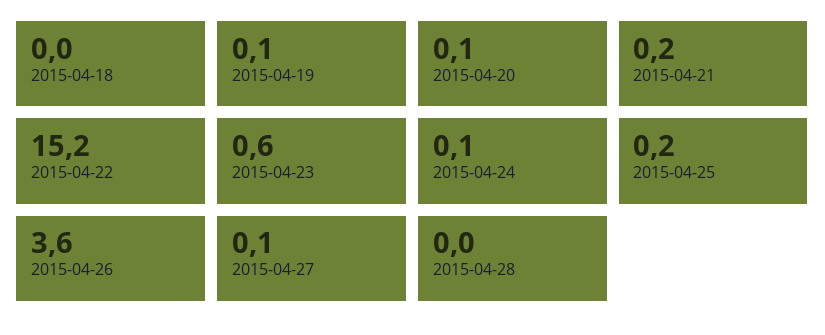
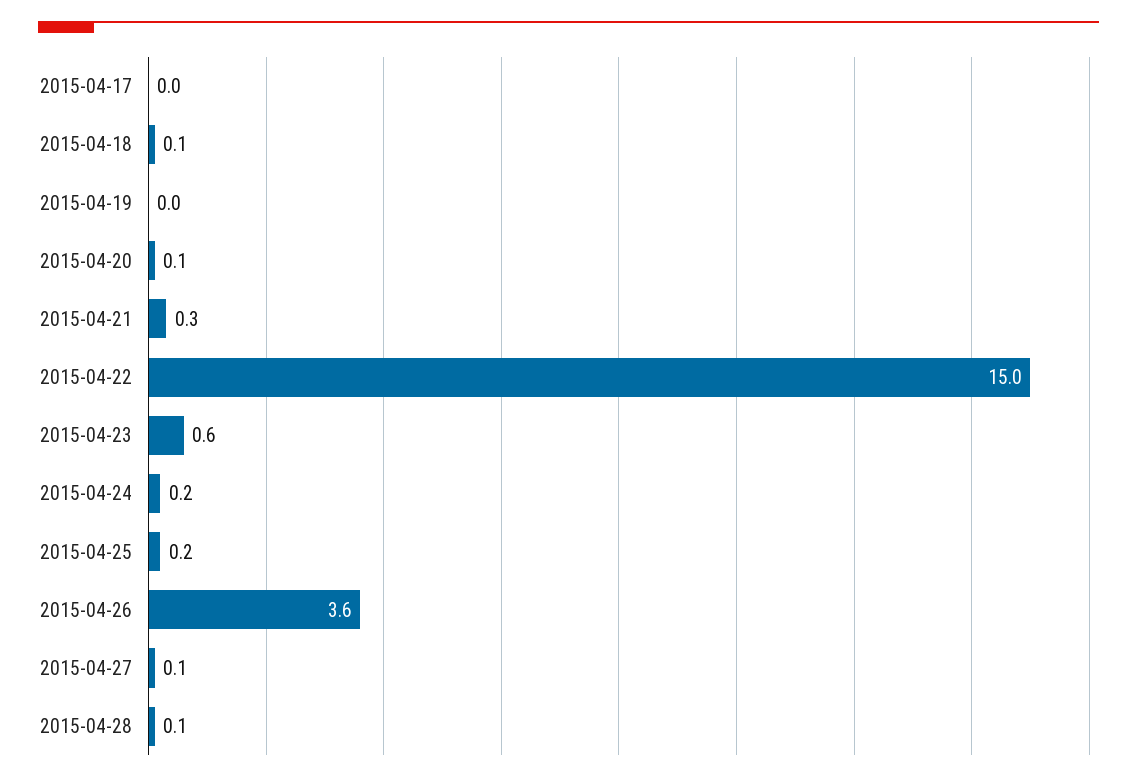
  {
-   "2015-04-18": 0,
+   "2015-04-18": 0.1,
-   "2015-04-19": 0.1,
+   "2015-04-19": 0,
    "2015-04-20": 0.1,
-   "2015-04-21": 0.2,
+   "2015-04-21": 0.3,
-   "2015-04-22": 15.2,
+   "2015-04-22": 15,
    "2015-04-23": 0.6,
-   "2015-04-24": 0.1,
+   "2015-04-24": 0.2,
    "2015-04-25": 0.2,
    "2015-04-26": 3.6,
    "2015-04-27": 0.1,
-   "2015-04-28": 0
+   "2015-04-28": 0.1,
+   "2015-04-17": 0
  }

